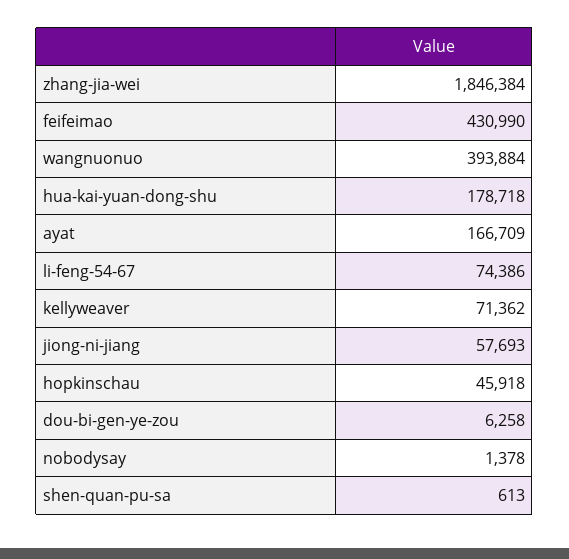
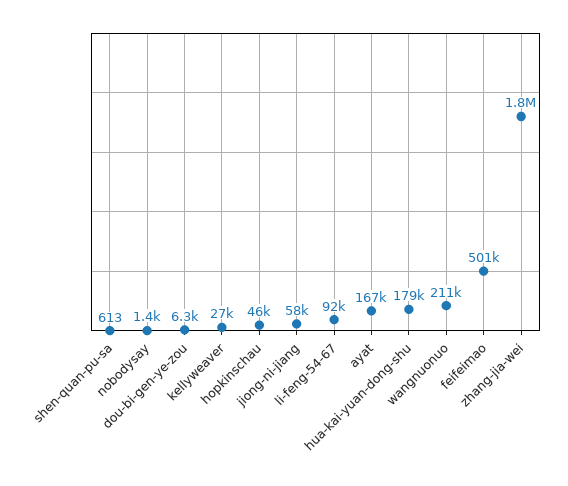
  {
    "zhang-jia-wei": 1846384,
-   "feifeimao": 430990,
+   "feifeimao": 501000,
-   "wangnuonuo": 393884,
+   "wangnuonuo": 211000,
    "hua-kai-yuan-dong-shu": 178718,
    "ayat": 166709,
-   "li-feng-54-67": 74386,
+   "li-feng-54-67": 92000,
-   "kellyweaver": 71362,
+   "kellyweaver": 27000,
    "jiong-ni-jiang": 57693,
    "hopkinschau": 45918,
    "dou-bi-gen-ye-zou": 6258,
    "nobodysay": 1378,
    "shen-quan-pu-sa": 613
  }

